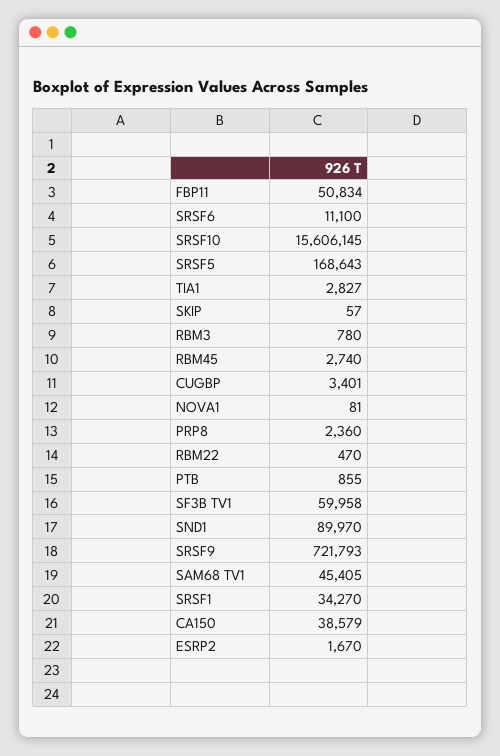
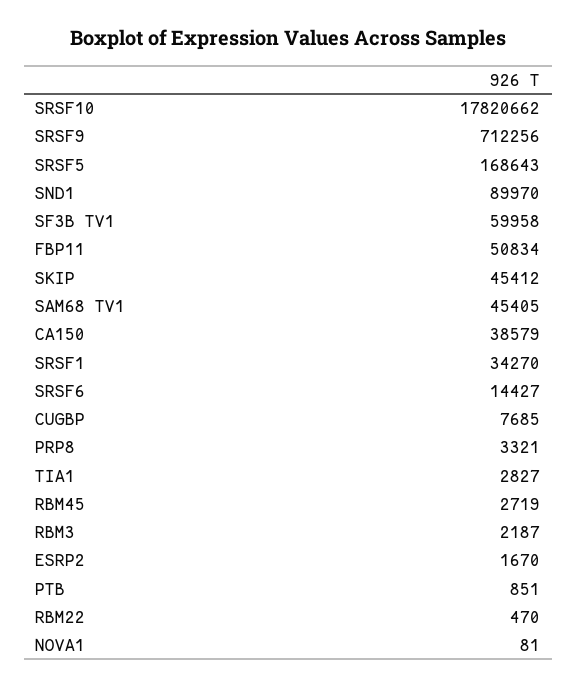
  {
    "FBP11": 50834,
-   "SRSF6": 11100,
+   "SRSF6": 14427,
-   "SRSF10": 15606145,
+   "SRSF10": 17820662,
    "SRSF5": 168643,
    "TIA1": 2827,
-   "SKIP": 57,
+   "SKIP": 45412,
-   "RBM3": 780,
+   "RBM3": 2187,
-   "RBM45": 2740,
+   "RBM45": 2719,
-   "CUGBP": 3401,
+   "CUGBP": 7685,
    "NOVA1": 81,
-   "PRP8": 2360,
+   "PRP8": 3321,
    "RBM22": 470,
-   "PTB": 855,
+   "PTB": 851,
    "SF3B TV1": 59958,
    "SND1": 89970,
-   "SRSF9": 721793,
+   "SRSF9": 712256,
    "SAM68 TV1": 45405,
    "SRSF1": 34270,
    "CA150": 38579,
    "ESRP2": 1670
  }

